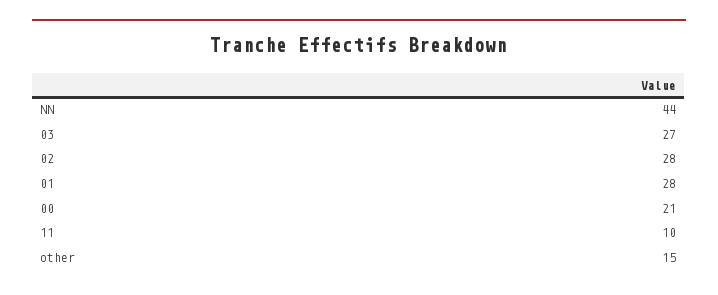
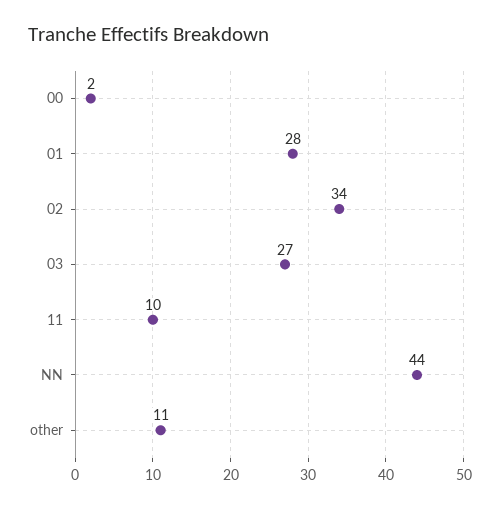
  {
    "NN": 44,
    "03": 27,
-   "02": 28,
+   "02": 34,
    "01": 28,
-   "00": 21,
+   "00": 2,
    "11": 10,
-   "other": 15
+   "other": 11
  }

